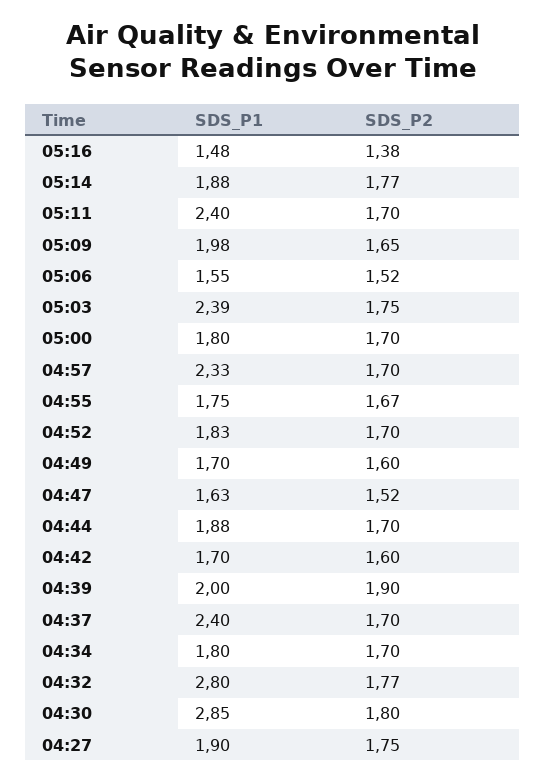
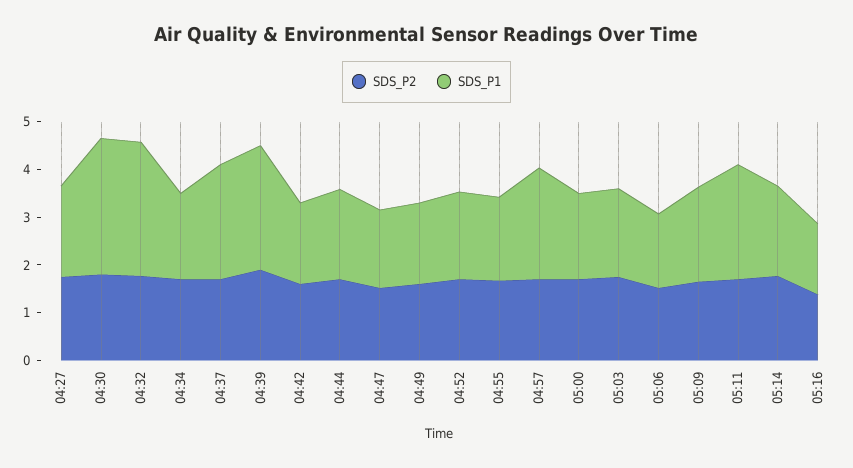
  {
    "SDS_P1": {
      "05:16": 1.48,
      "05:14": 1.88,
      "05:11": 2.4,
      "05:09": 1.98,
      "05:06": 1.55,
-     "05:03": 2.39,
+     "05:03": 1.8,
      "05:00": 1.8,
      "04:57": 2.33,
      "04:55": 1.75,
      "04:52": 1.83,
      "04:49": 1.7,
      "04:47": 1.63,
      "04:44": 1.88,
      "04:42": 1.7,
-     "04:39": 2,
+     "04:39": 2.6,
      "04:37": 2.4,
      "04:34": 1.8,
      "04:32": 2.8,
      "04:30": 2.85,
      "04:27": 1.9
    },
    "SDS_P2": {
      "05:16": 1.38,
      "05:14": 1.77,
      "05:11": 1.7,
      "05:09": 1.65,
      "05:06": 1.52,
      "05:03": 1.75,
      "05:00": 1.7,
      "04:57": 1.7,
      "04:55": 1.67,
      "04:52": 1.7,
      "04:49": 1.6,
      "04:47": 1.52,
      "04:44": 1.7,
      "04:42": 1.6,
      "04:39": 1.9,
      "04:37": 1.7,
      "04:34": 1.7,
      "04:32": 1.77,
      "04:30": 1.8,
      "04:27": 1.75
    }
  }

